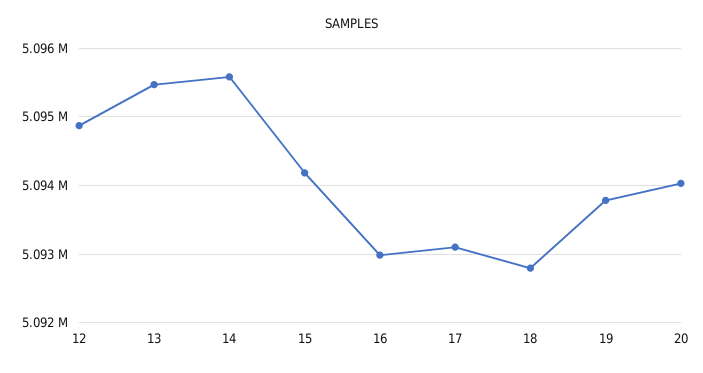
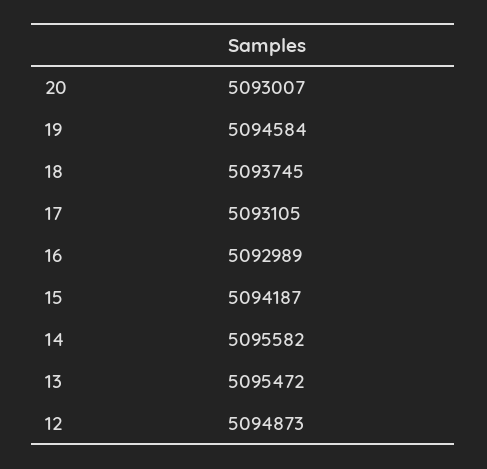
  {
    "12": 5094873,
    "13": 5095472,
    "14": 5095582,
    "15": 5094187,
    "16": 5092989,
    "17": 5093105,
-   "18": 5092800,
+   "18": 5093745,
-   "19": 5093800,
+   "19": 5094584,
-   "20": 5094000
+   "20": 5093007
  }

